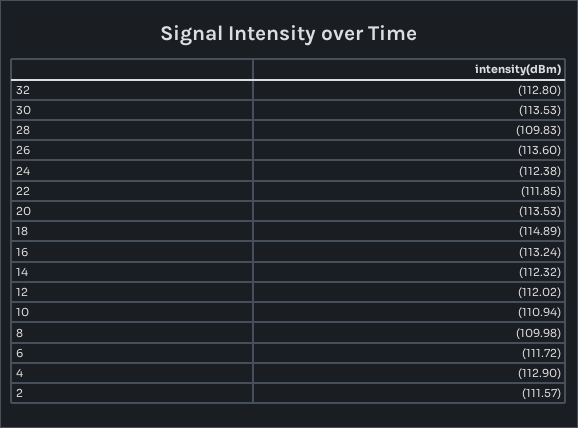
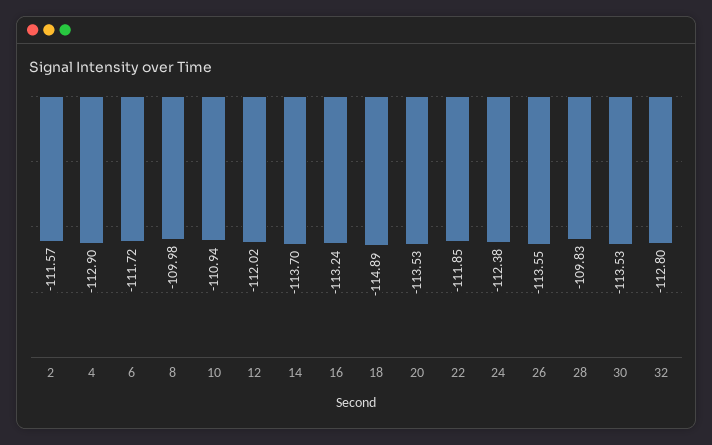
  {
    "32": -112.8,
    "30": -113.53,
    "28": -109.83,
-   "26": -113.6,
+   "26": -113.55,
    "24": -112.38,
    "22": -111.85,
    "20": -113.53,
    "18": -114.89,
    "16": -113.24,
-   "14": -112.32,
+   "14": -113.7,
    "12": -112.02,
    "10": -110.94,
    "8": -109.98,
    "6": -111.72,
    "4": -112.9,
    "2": -111.57
  }

